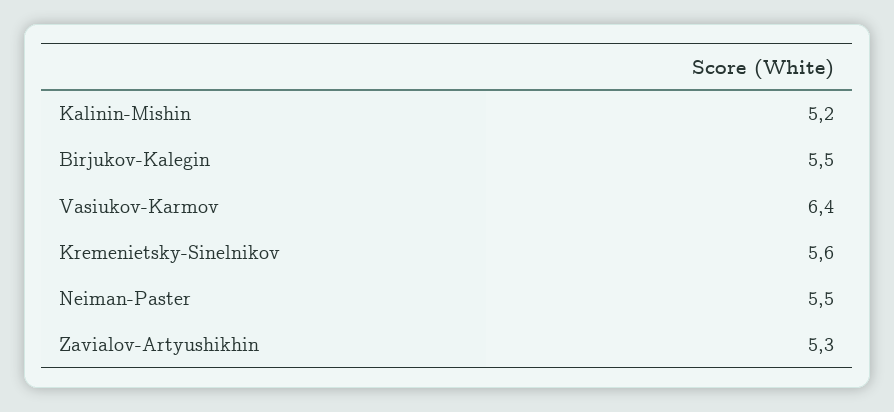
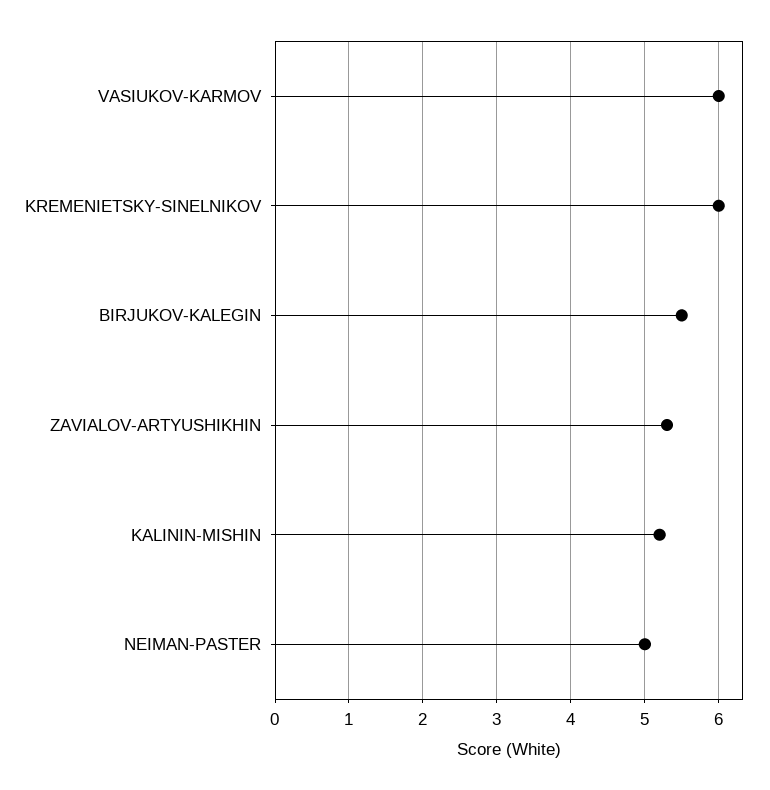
  {
    "Kalinin-Mishin": 5.2,
    "Birjukov-Kalegin": 5.5,
-   "Vasiukov-Karmov": 6.4,
+   "Vasiukov-Karmov": 6,
-   "Kremenietsky-Sinelnikov": 5.6,
+   "Kremenietsky-Sinelnikov": 6,
-   "Neiman-Paster": 5.5,
+   "Neiman-Paster": 5,
    "Zavialov-Artyushikhin": 5.3
  }

